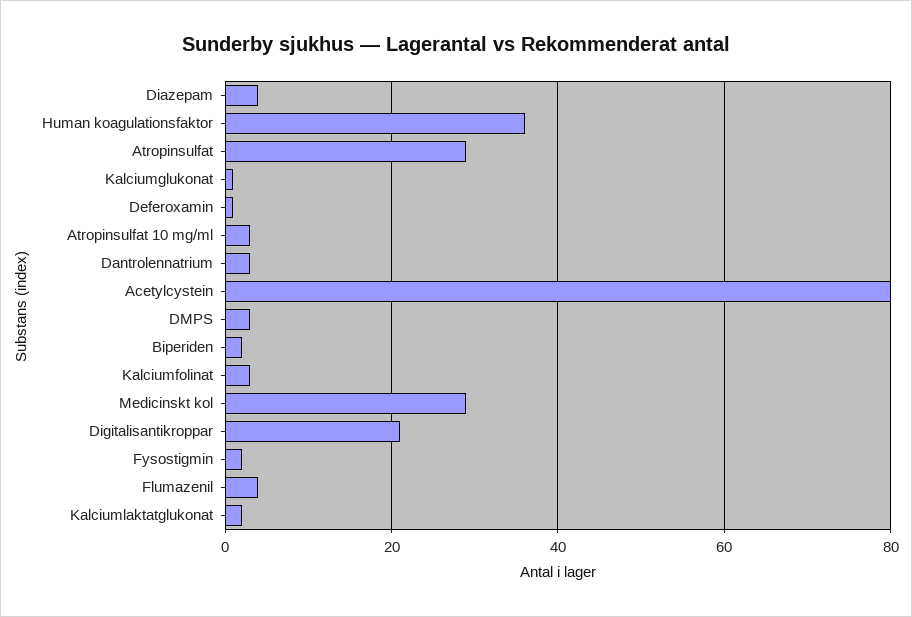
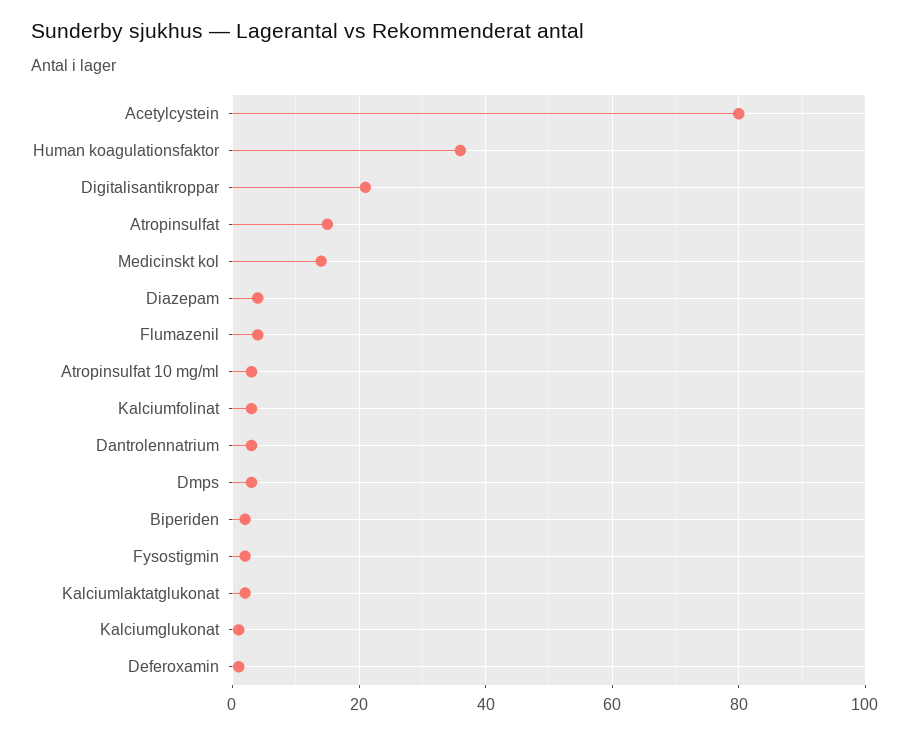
  {
    "Diazepam": 5,
    "Human koagulationsfaktor": 35,
-   "Atropinsulfat": 30,
+   "Atropinsulfat": 15,
    "Kalciumglukonat": 0,
    "Deferoxamin": 0,
    "Atropinsulfat 10 mg/ml": 5,
    "Dantrolennatrium": 5,
    "Acetylcystein": 80,
    "DMPS": 5,
    "Biperiden": 0,
    "Kalciumfolinat": 5,
-   "Medicinskt kol": 30,
+   "Medicinskt kol": 15,
    "Digitalisantikroppar": 20,
    "Fysostigmin": 0,
    "Flumazenil": 5,
    "Kalciumlaktatglukonat": 0
  }

